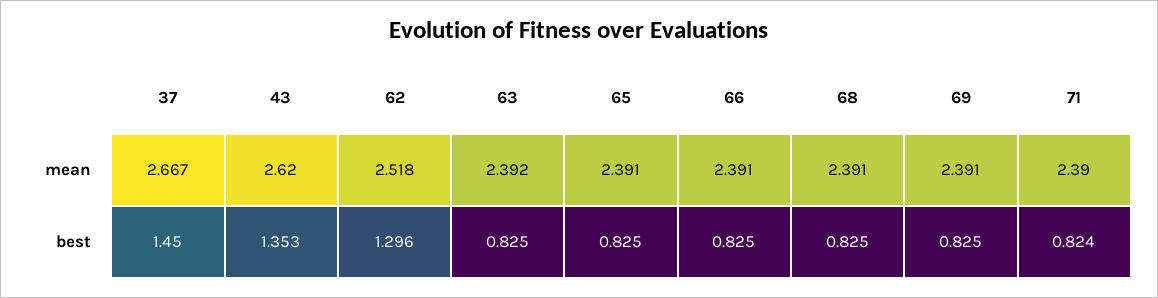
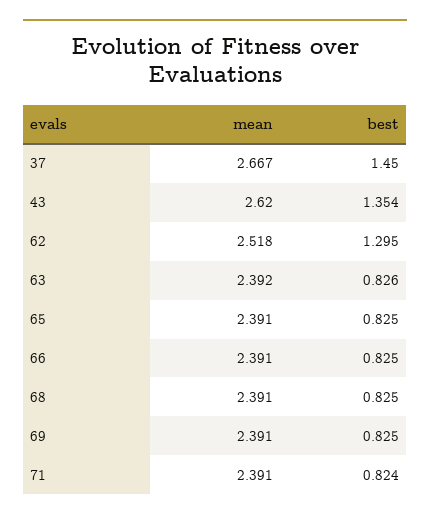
  {
    "37": {
      "mean": 2.667,
      "best": 1.45
    },
    "43": {
      "mean": 2.62,
-     "best": 1.353
+     "best": 1.354
    },
    "62": {
      "mean": 2.518,
-     "best": 1.296
+     "best": 1.295
    },
    "63": {
      "mean": 2.392,
-     "best": 0.825
+     "best": 0.826
    },
    "65": {
      "mean": 2.391,
      "best": 0.825
    },
    "66": {
      "mean": 2.391,
      "best": 0.825
    },
    "68": {
      "mean": 2.391,
      "best": 0.825
    },
    "69": {
      "mean": 2.391,
      "best": 0.825
    },
    "71": {
-     "mean": 2.39,
+     "mean": 2.391,
      "best": 0.824
    }
  }

